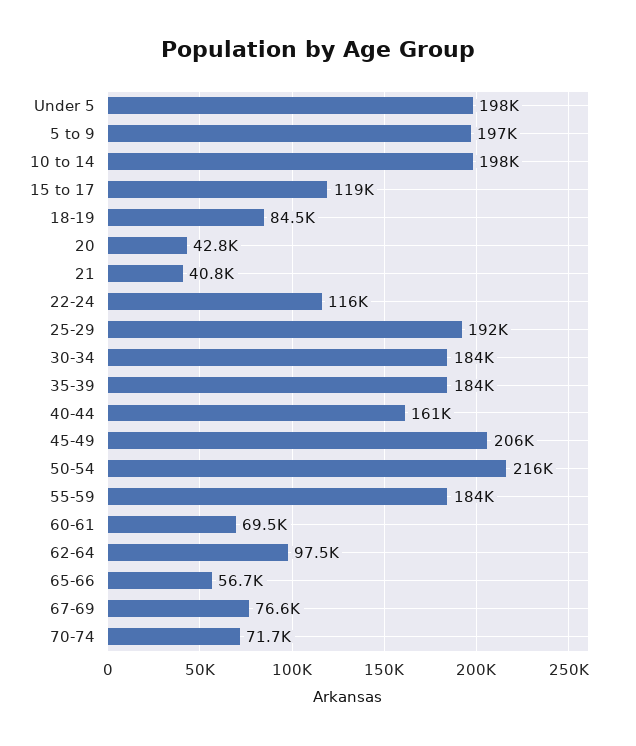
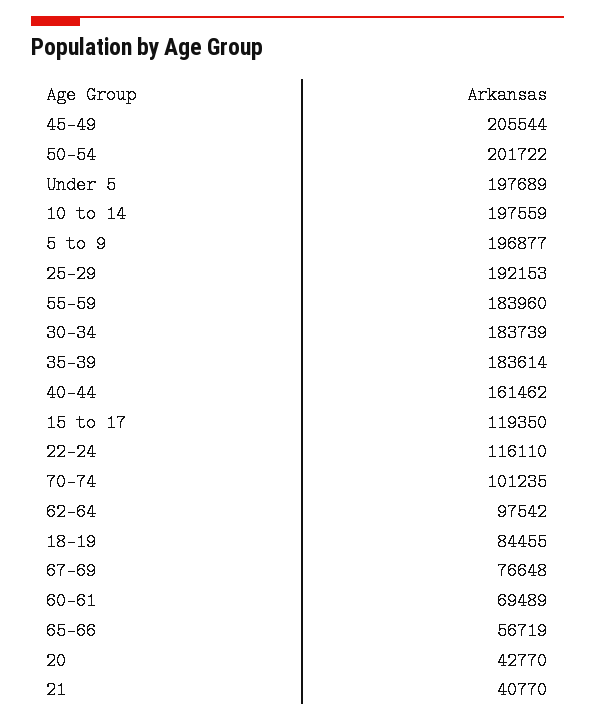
  {
    "Under 5": 197689,
    "5 to 9": 196877,
    "10 to 14": 197559,
    "15 to 17": 119350,
    "18-19": 84455,
    "20": 42770,
    "21": 40770,
    "22-24": 116110,
    "25-29": 192153,
    "30-34": 183739,
    "35-39": 183614,
    "40-44": 161462,
    "45-49": 205544,
-   "50-54": 216000,
+   "50-54": 201722,
    "55-59": 183960,
    "60-61": 69489,
    "62-64": 97542,
    "65-66": 56719,
    "67-69": 76648,
-   "70-74": 71700
+   "70-74": 101235
  }

